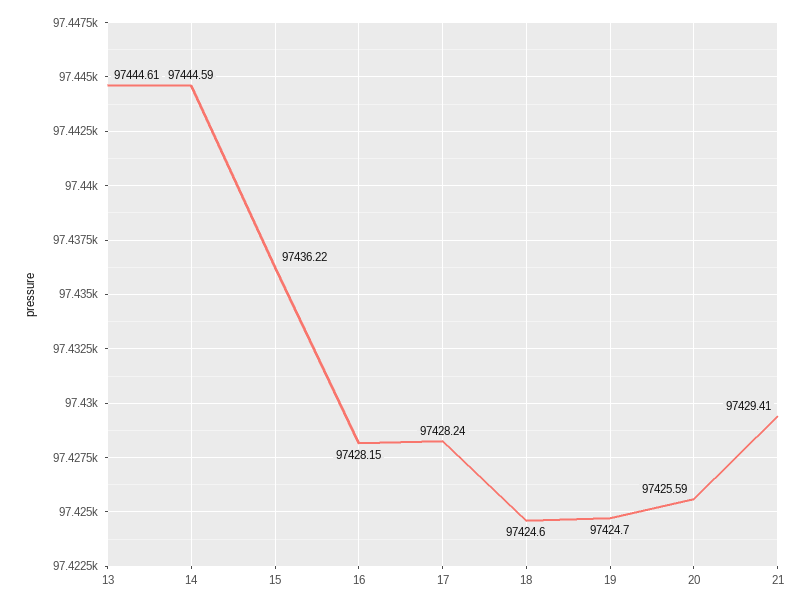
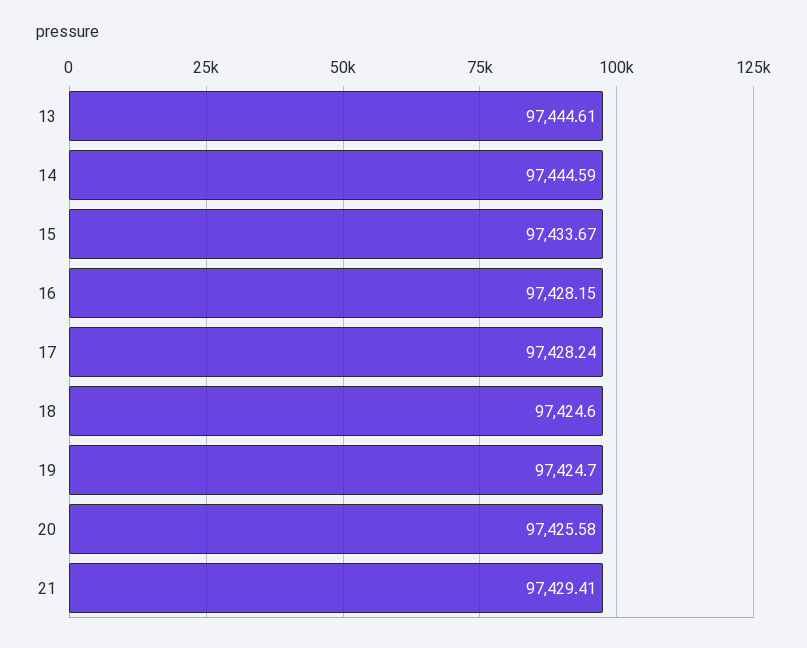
  {
    "13": 97444.61,
    "14": 97444.59,
-   "15": 97436.22,
+   "15": 97433.67,
    "16": 97428.15,
    "17": 97428.24,
    "18": 97424.6,
    "19": 97424.7,
-   "20": 97425.59,
+   "20": 97425.58,
    "21": 97429.41
  }

